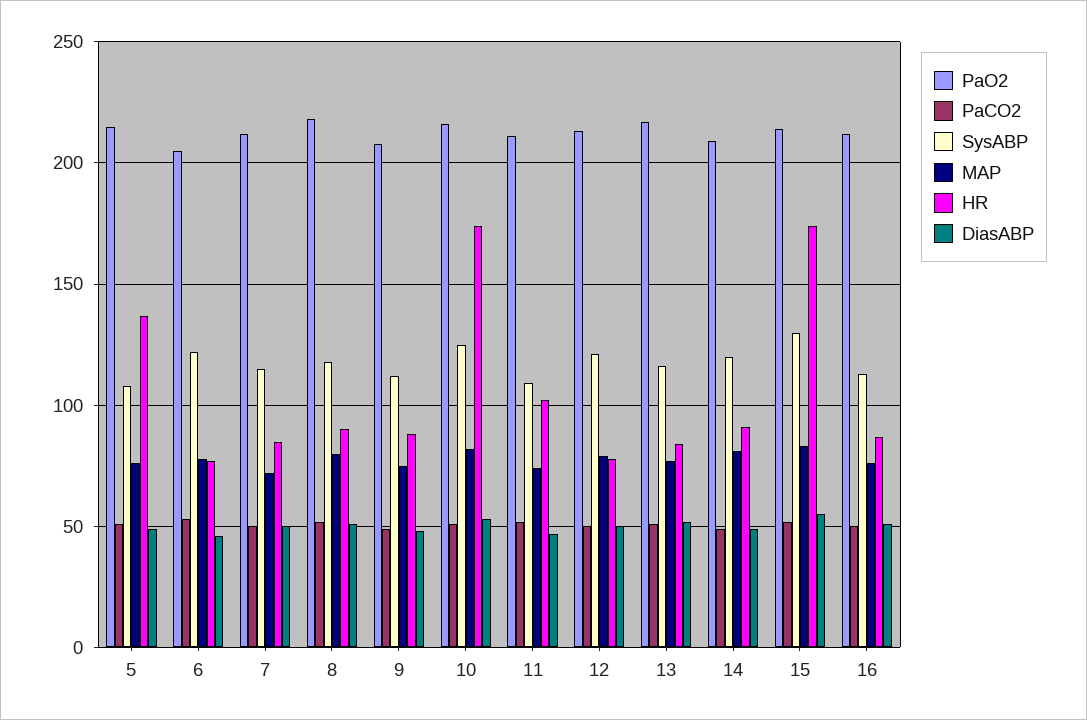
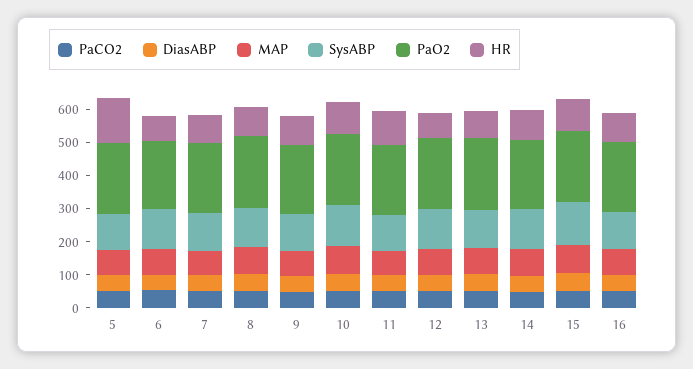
  {
    "PaO2": {
      "5": 215,
      "6": 205,
      "7": 210,
      "8": 220,
      "9": 210,
      "10": 215,
      "11": 210,
      "12": 215,
      "13": 215,
      "14": 210,
      "15": 215,
      "16": 210
    },
    "PaCO2": {
      "5": 50,
      "6": 55,
      "7": 50,
      "8": 50,
      "9": 50,
      "10": 50,
      "11": 50,
      "12": 50,
      "13": 50,
      "14": 50,
      "15": 50,
      "16": 50
    },
    "SysABP": {
      "5": 110,
      "6": 120,
      "7": 115,
      "8": 120,
      "9": 110,
      "10": 125,
      "11": 110,
      "12": 120,
      "13": 115,
      "14": 120,
      "15": 130,
      "16": 115
    },
    "MAP": {
      "5": 75,
      "6": 80,
      "7": 70,
      "8": 80,
      "9": 75,
      "10": 80,
      "11": 75,
      "12": 80,
      "13": 75,
      "14": 80,
      "15": 85,
      "16": 75
    },
    "HR": {
      "5": 135,
      "6": 75,
      "7": 85,
      "8": 90,
      "9": 90,
-     "10": 175,
+     "10": 100,
      "11": 100,
      "12": 80,
      "13": 85,
      "14": 90,
-     "15": 175,
+     "15": 100,
      "16": 85
    },
    "DiasABP": {
      "5": 50,
      "6": 45,
      "7": 50,
      "8": 50,
      "9": 50,
      "10": 55,
      "11": 45,
      "12": 50,
      "13": 50,
      "14": 50,
      "15": 55,
      "16": 50
    }
  }

